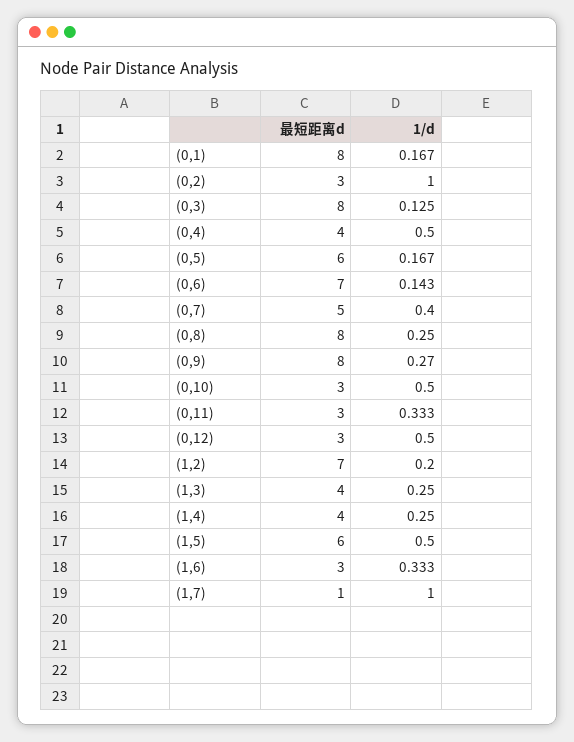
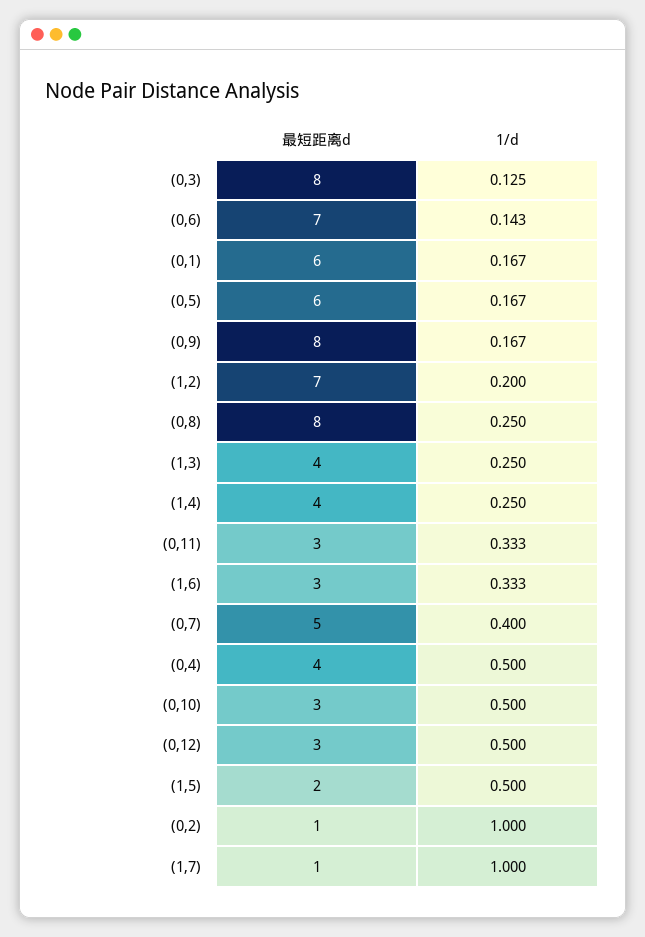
  {
    "最短距离d": {
-     "(0,1)": 8,
+     "(0,1)": 6,
-     "(0,2)": 3,
+     "(0,2)": 1,
      "(0,3)": 8,
      "(0,4)": 4,
      "(0,5)": 6,
      "(0,6)": 7,
      "(0,7)": 5,
      "(0,8)": 8,
      "(0,9)": 8,
      "(0,10)": 3,
      "(0,11)": 3,
      "(0,12)": 3,
      "(1,2)": 7,
      "(1,3)": 4,
      "(1,4)": 4,
-     "(1,5)": 6,
+     "(1,5)": 2,
      "(1,6)": 3,
      "(1,7)": 1
    },
    "1/d": {
      "(0,1)": 0.167,
      "(0,2)": 1,
      "(0,3)": 0.125,
      "(0,4)": 0.5,
      "(0,5)": 0.167,
      "(0,6)": 0.143,
      "(0,7)": 0.4,
      "(0,8)": 0.25,
-     "(0,9)": 0.27,
+     "(0,9)": 0.167,
      "(0,10)": 0.5,
      "(0,11)": 0.333,
      "(0,12)": 0.5,
      "(1,2)": 0.2,
      "(1,3)": 0.25,
      "(1,4)": 0.25,
      "(1,5)": 0.5,
      "(1,6)": 0.333,
      "(1,7)": 1
    }
  }

